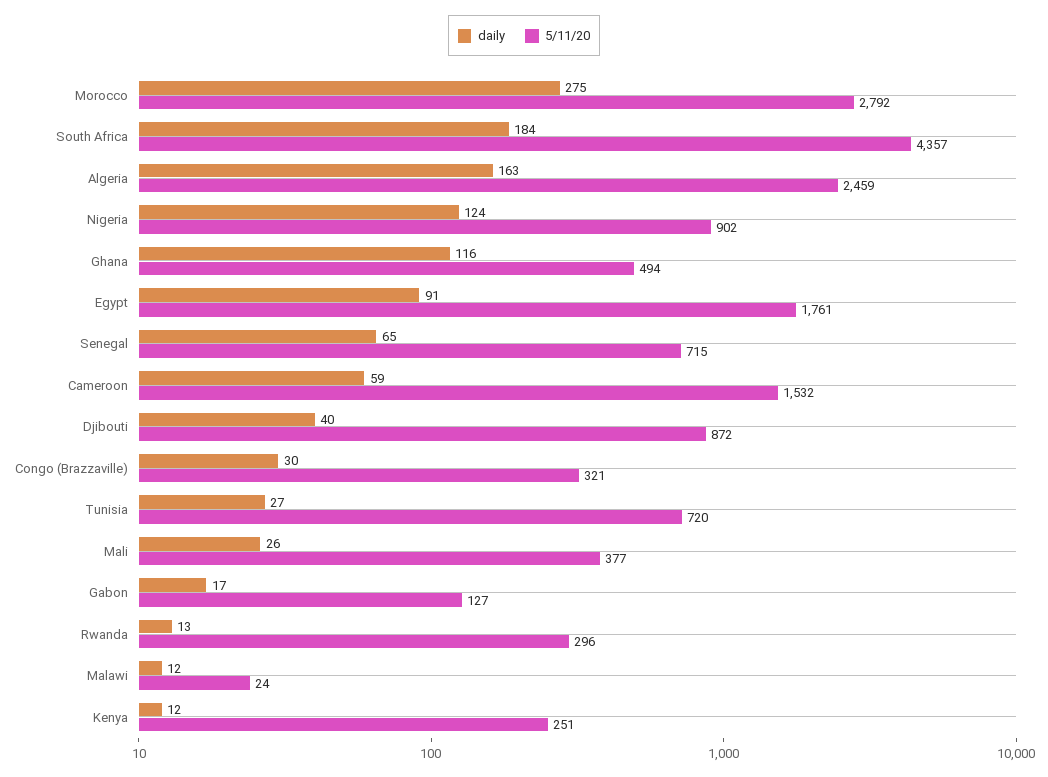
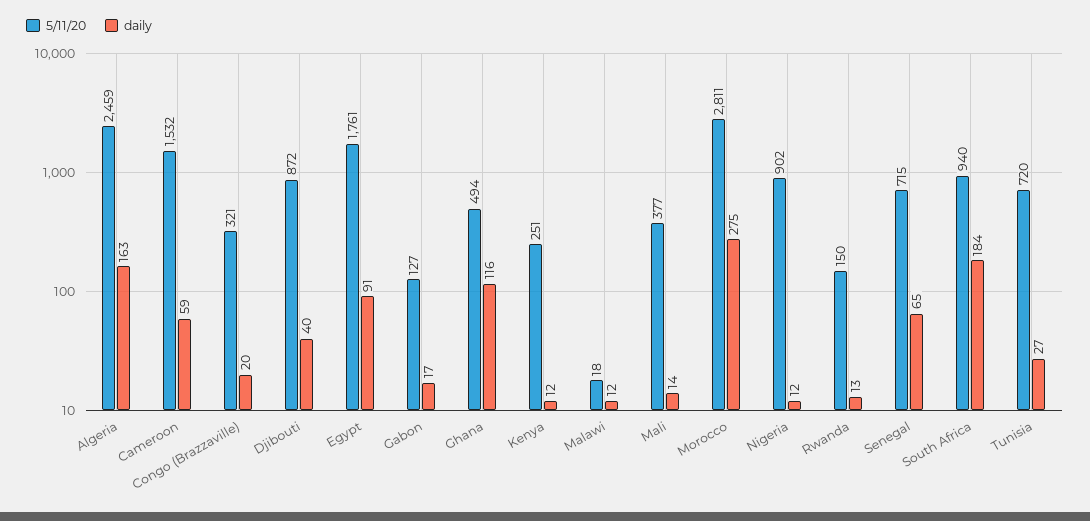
  {
    "daily": {
      "Morocco": 275,
      "South Africa": 184,
      "Algeria": 163,
-     "Nigeria": 124,
+     "Nigeria": 12,
      "Ghana": 116,
      "Egypt": 91,
      "Senegal": 65,
      "Cameroon": 59,
      "Djibouti": 40,
-     "Congo (Brazzaville)": 30,
+     "Congo (Brazzaville)": 20,
      "Tunisia": 27,
-     "Mali": 26,
+     "Mali": 14,
      "Gabon": 17,
      "Rwanda": 13,
      "Malawi": 12,
      "Kenya": 12
    },
    "5/11/20": {
-     "Morocco": 2792,
+     "Morocco": 2811,
-     "South Africa": 4357,
+     "South Africa": 940,
      "Algeria": 2459,
      "Nigeria": 902,
      "Ghana": 494,
      "Egypt": 1761,
      "Senegal": 715,
      "Cameroon": 1532,
      "Djibouti": 872,
      "Congo (Brazzaville)": 321,
      "Tunisia": 720,
      "Mali": 377,
      "Gabon": 127,
-     "Rwanda": 296,
+     "Rwanda": 150,
-     "Malawi": 24,
+     "Malawi": 18,
      "Kenya": 251
    }
  }

